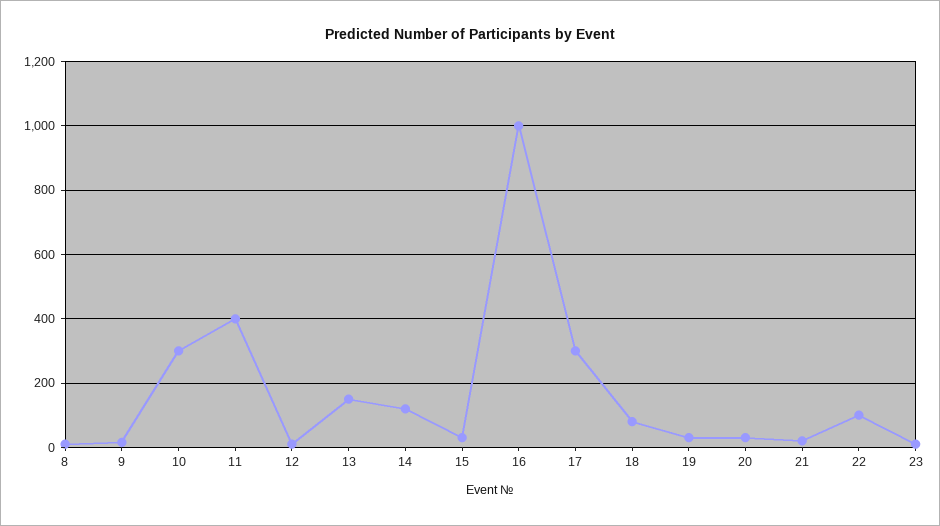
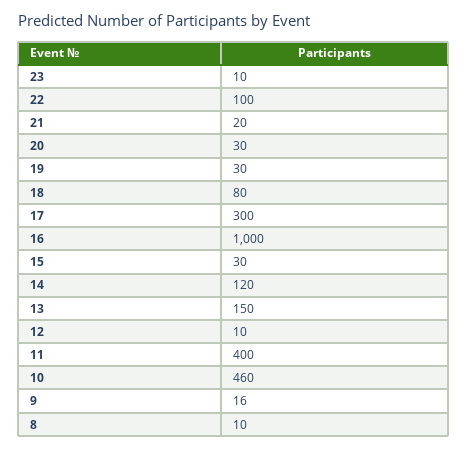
  {
    "8": 10,
    "9": 16,
-   "10": 300,
+   "10": 460,
    "11": 400,
    "12": 10,
    "13": 150,
    "14": 120,
    "15": 30,
    "16": 1000,
    "17": 300,
    "18": 80,
    "19": 30,
    "20": 30,
    "21": 20,
    "22": 100,
    "23": 10
  }

